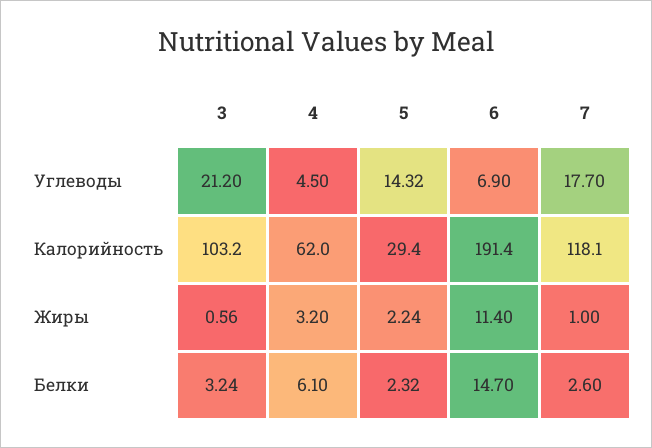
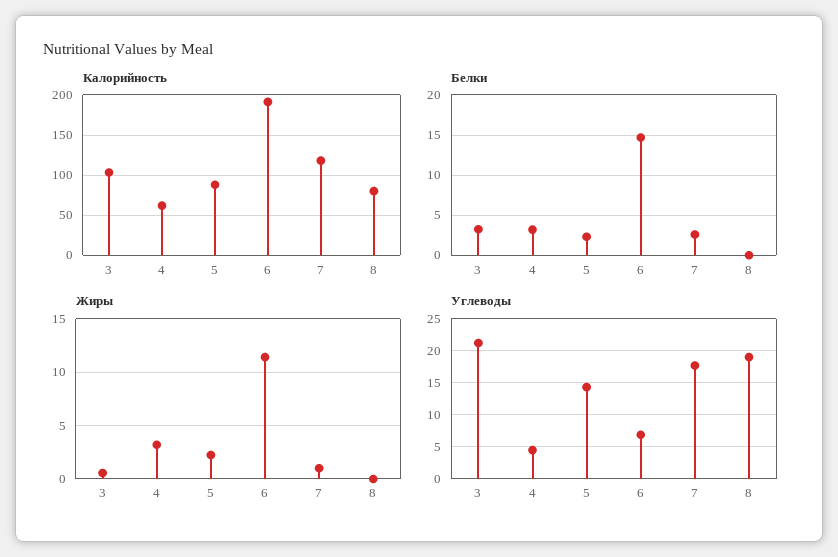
  {
    "Углеводы": {
      "3": 21.2,
      "4": 4.5,
      "5": 14.32,
      "6": 6.9,
-     "7": 17.7
+     "7": 17.7,
+     "8": 19
    },
    "Калорийность": {
      "3": 103.2,
      "4": 62,
-     "5": 29.4,
+     "5": 90,
      "6": 191.4,
-     "7": 118.1
+     "7": 118.1,
+     "8": 80
    },
    "Жиры": {
      "3": 0.56,
      "4": 3.2,
      "5": 2.24,
      "6": 11.4,
-     "7": 1
+     "7": 1,
+     "8": 0
    },
    "Белки": {
      "3": 3.24,
-     "4": 6.1,
+     "4": 3,
      "5": 2.32,
      "6": 14.7,
-     "7": 2.6
+     "7": 2.6,
+     "8": 0
    }
  }

